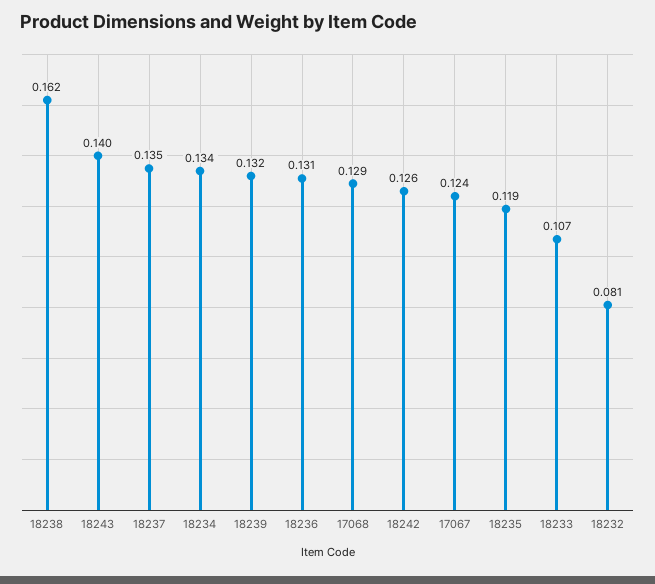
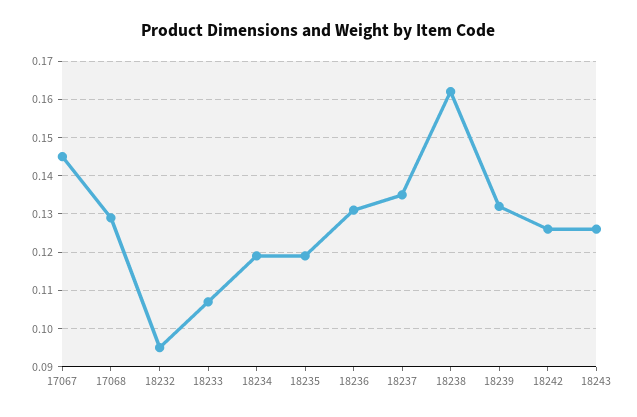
  {
    "18238": 0.162,
-   "18243": 0.14,
+   "18243": 0.125,
    "18237": 0.135,
-   "18234": 0.134,
+   "18234": 0.12,
    "18239": 0.132,
    "18236": 0.131,
    "17068": 0.129,
    "18242": 0.126,
-   "17067": 0.124,
+   "17067": 0.145,
    "18235": 0.119,
    "18233": 0.107,
-   "18232": 0.081
+   "18232": 0.095
  }

